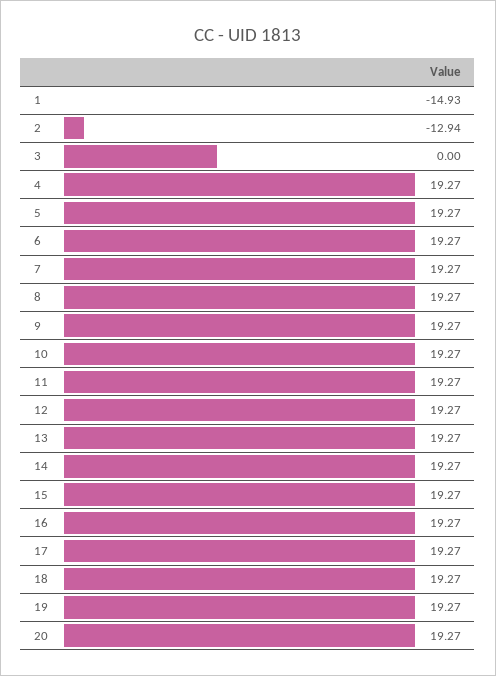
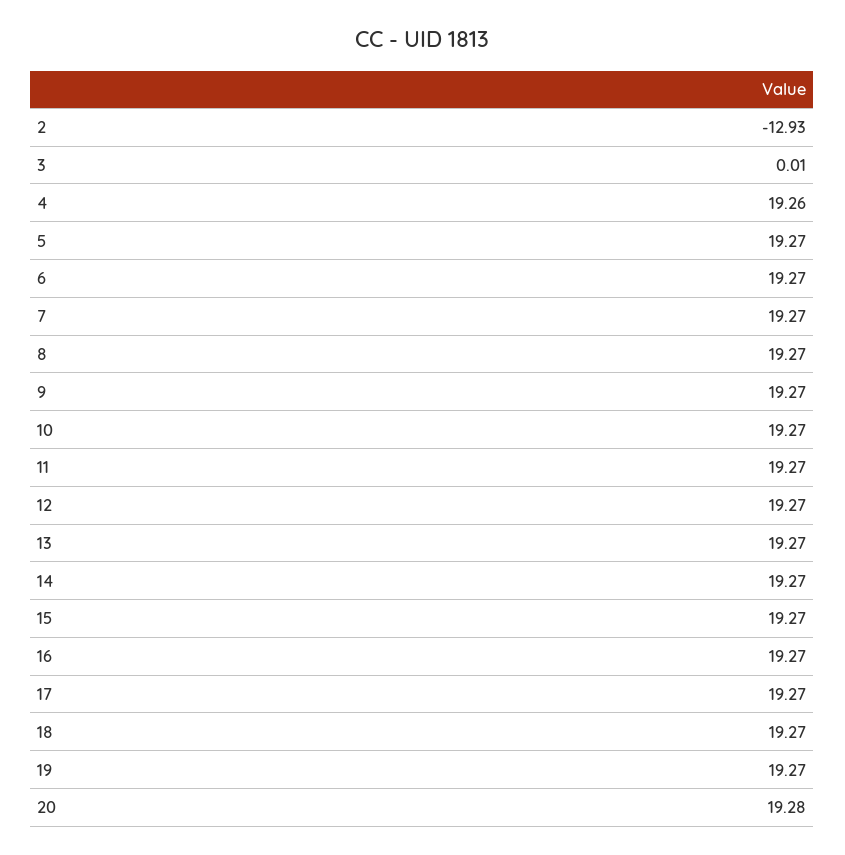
  {
-   "1": -14.93,
-   "2": -12.94,
+   "2": -12.93,
-   "3": 0,
+   "3": 0.01,
-   "4": 19.27,
+   "4": 19.26,
    "5": 19.27,
    "6": 19.27,
    "7": 19.27,
    "8": 19.27,
    "9": 19.27,
    "10": 19.27,
    "11": 19.27,
    "12": 19.27,
    "13": 19.27,
    "14": 19.27,
    "15": 19.27,
    "16": 19.27,
    "17": 19.27,
    "18": 19.27,
    "19": 19.27,
-   "20": 19.27
+   "20": 19.28
  }

